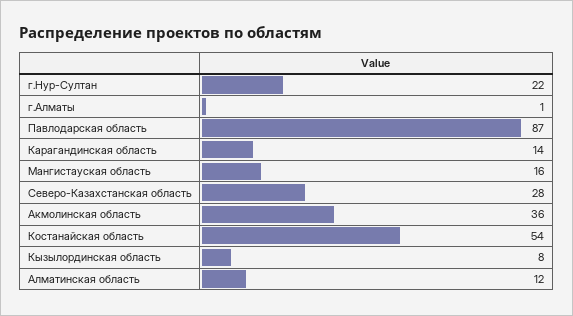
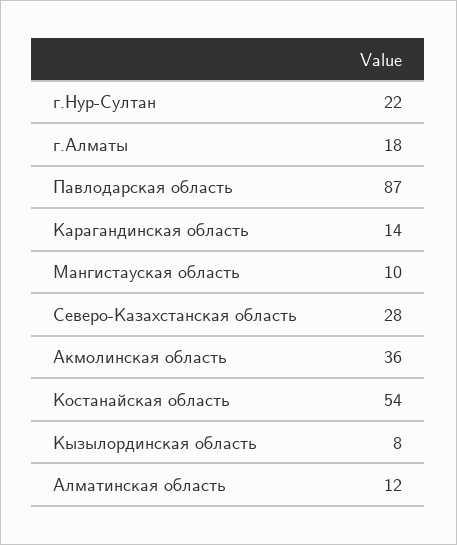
  {
    "г.Нур-Султан": 22,
-   "г.Алматы": 1,
+   "г.Алматы": 18,
    "Павлодарская область": 87,
    "Карагандинская область": 14,
-   "Мангистауская область": 16,
+   "Мангистауская область": 10,
    "Северо-Казахстанская область": 28,
    "Акмолинская область": 36,
    "Костанайская область": 54,
    "Кызылординская область": 8,
    "Алматинская область": 12
  }

